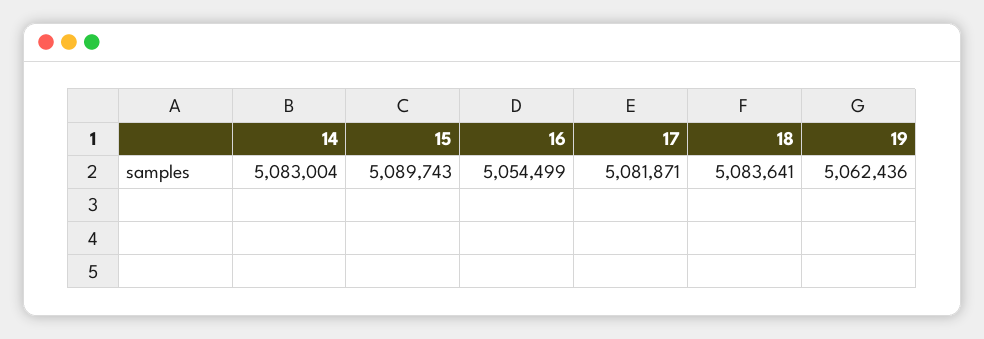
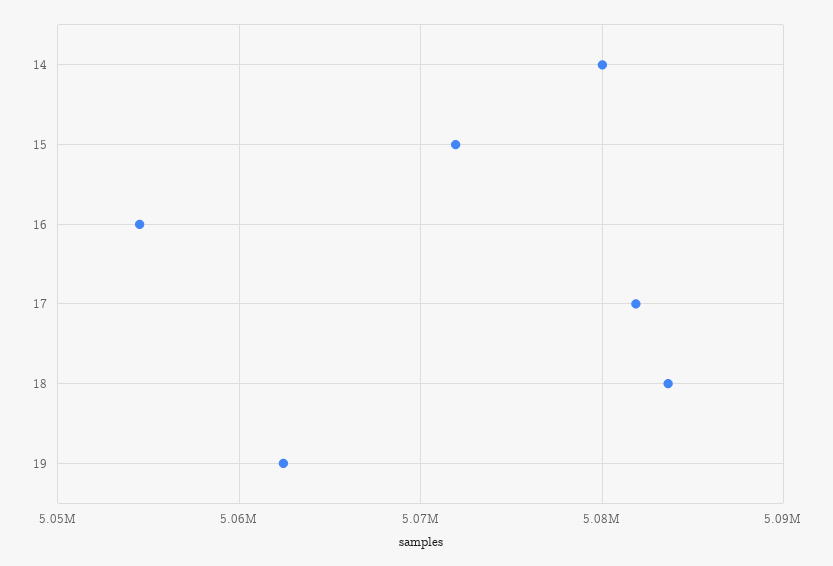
  {
-   "14": 5083004,
+   "14": 5080000,
-   "15": 5089743,
+   "15": 5072000,
    "16": 5054499,
    "17": 5081871,
    "18": 5083641,
    "19": 5062436
  }

